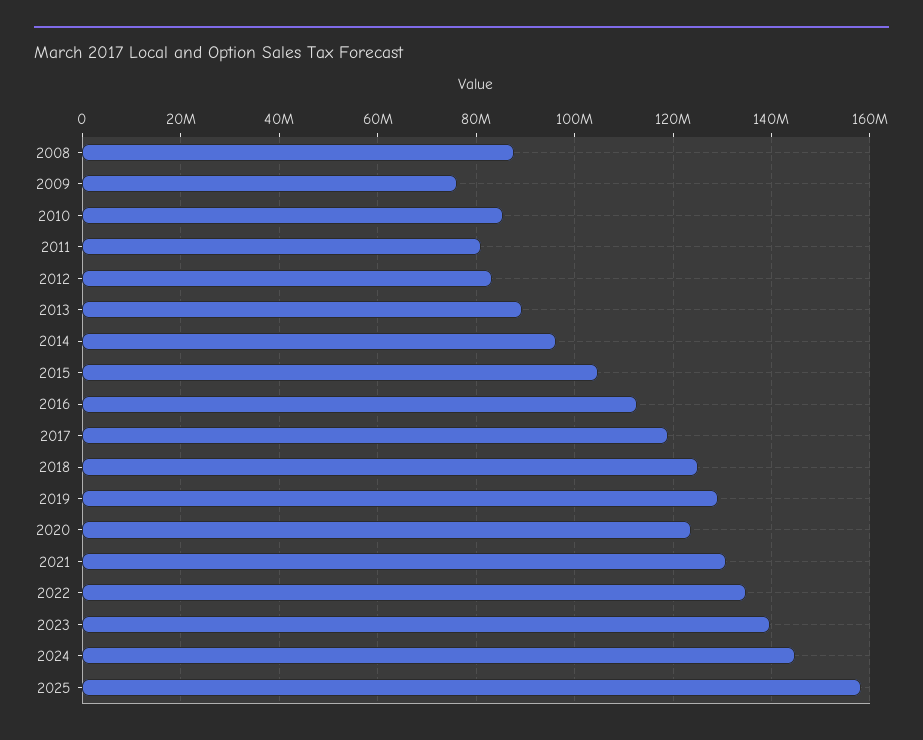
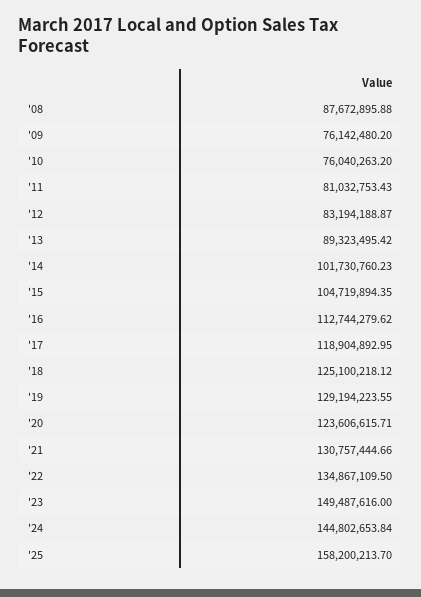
  {
    "2008": 87672895.88,
    "2009": 76142480.2,
-   "2010": 86000000,
+   "2010": 76040263.2,
    "2011": 81032753.43,
    "2012": 83194188.87,
    "2013": 89323495.42,
-   "2014": 96000000,
+   "2014": 101730760.23,
    "2015": 104719894.35,
    "2016": 112744279.62,
    "2017": 118904892.95,
    "2018": 125100218.12,
    "2019": 129194223.55,
    "2020": 123606615.71,
    "2021": 130757444.66,
    "2022": 134867109.5,
-   "2023": 140000000,
+   "2023": 149487616,
    "2024": 144802653.84,
    "2025": 158200213.7
  }

